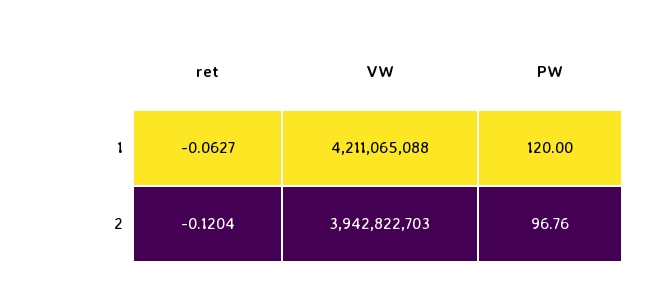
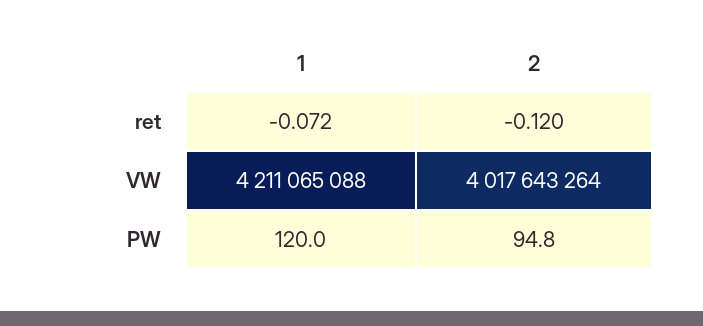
  {
    "ret": {
-     "1": -0.0627,
+     "1": -0.072,
      "2": -0.1204
    },
    "VW": {
      "1": 4211065088,
-     "2": 3942822703
+     "2": 4017643264
    },
    "PW": {
      "1": 120,
-     "2": 96.76
+     "2": 94.8
    }
  }

